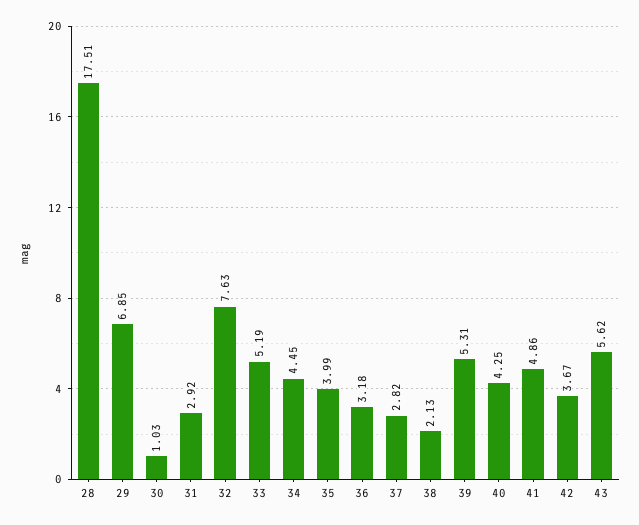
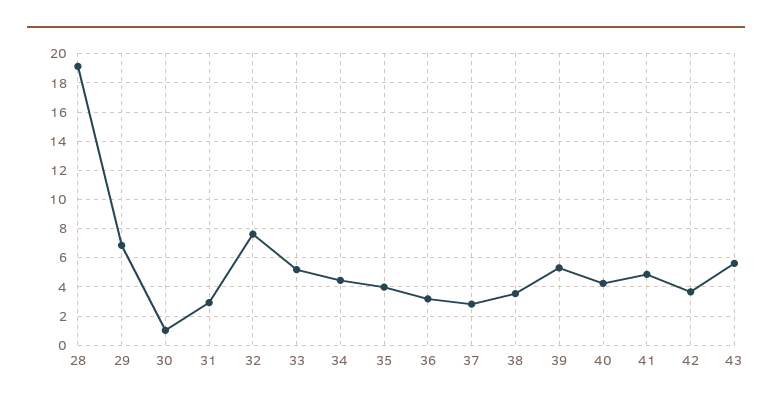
  {
-   "28": 17.51,
+   "28": 19,
    "29": 6.85,
    "30": 1.03,
    "31": 2.92,
    "32": 7.63,
    "33": 5.19,
    "34": 4.45,
    "35": 3.99,
    "36": 3.18,
    "37": 2.82,
-   "38": 2.13,
+   "38": 3.5,
    "39": 5.31,
    "40": 4.25,
    "41": 4.86,
    "42": 3.67,
    "43": 5.62
  }

